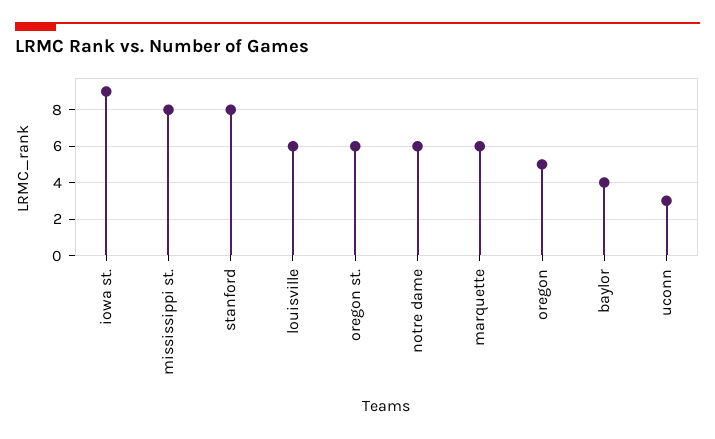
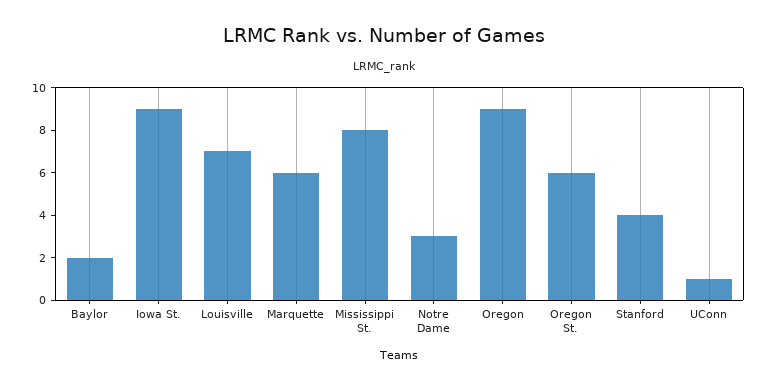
  {
    "iowa st.": 9,
    "mississippi st.": 8,
-   "stanford": 8,
+   "stanford": 4,
-   "louisville": 6,
+   "louisville": 7,
    "oregon st.": 6,
-   "notre dame": 6,
+   "notre dame": 3,
    "marquette": 6,
-   "oregon": 5,
+   "oregon": 9,
-   "baylor": 4,
+   "baylor": 2,
-   "uconn": 3
+   "uconn": 1
  }

